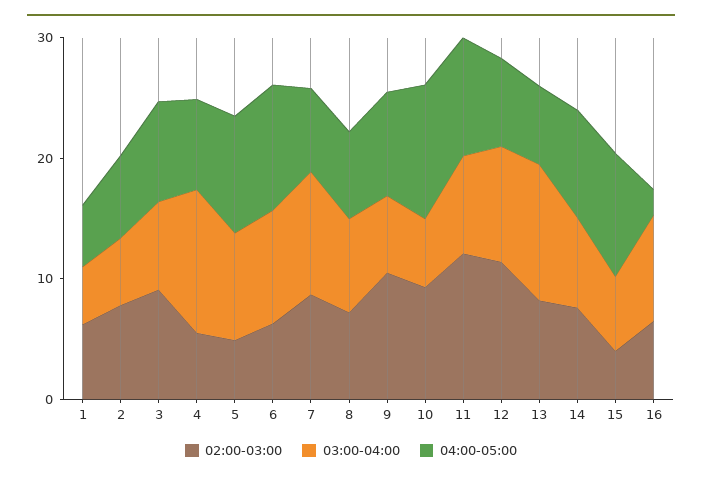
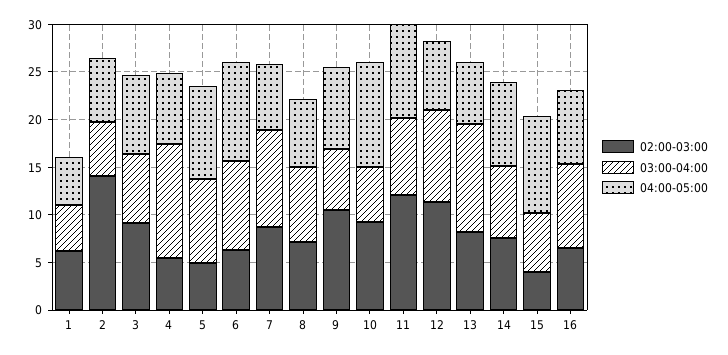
  {
    "02:00-03:00": {
      "1": 6,
-     "2": 8,
+     "2": 14,
      "3": 9,
      "4": 6,
      "5": 5,
      "6": 6,
      "7": 9,
      "8": 7,
      "9": 11,
      "10": 9,
      "11": 12,
      "12": 11,
      "13": 8,
      "14": 8,
      "15": 4,
      "16": 7
    },
    "03:00-04:00": {
      "1": 5,
      "2": 6,
      "3": 7,
      "4": 12,
      "5": 9,
      "6": 9,
      "7": 10,
      "8": 8,
      "9": 6,
      "10": 6,
      "11": 8,
      "12": 10,
      "13": 11,
      "14": 8,
      "15": 6,
      "16": 9
    },
    "04:00-05:00": {
      "1": 5,
      "2": 7,
      "3": 8,
      "4": 8,
      "5": 10,
      "6": 10,
      "7": 7,
      "8": 7,
      "9": 9,
      "10": 11,
      "11": 10,
      "12": 7,
      "13": 7,
      "14": 9,
      "15": 10,
-     "16": 2
+     "16": 8
    }
  }

